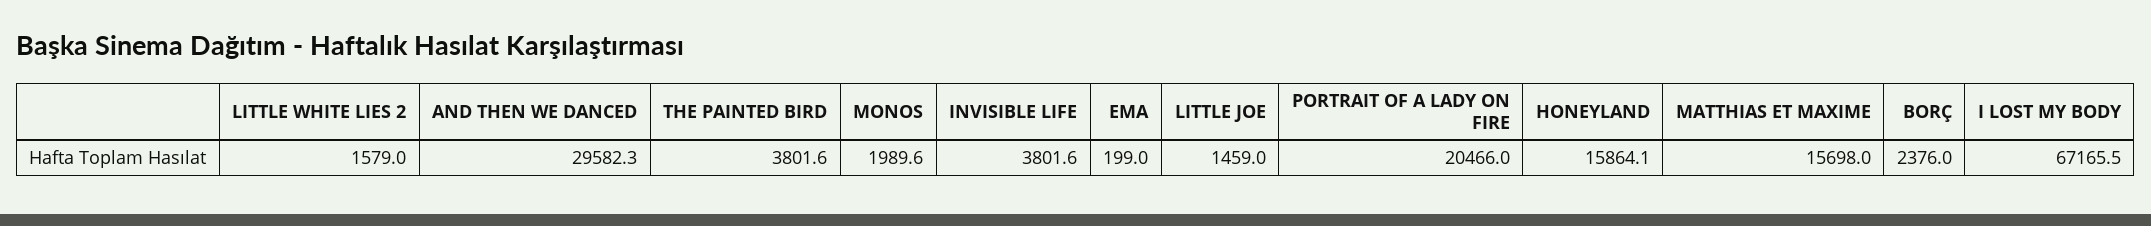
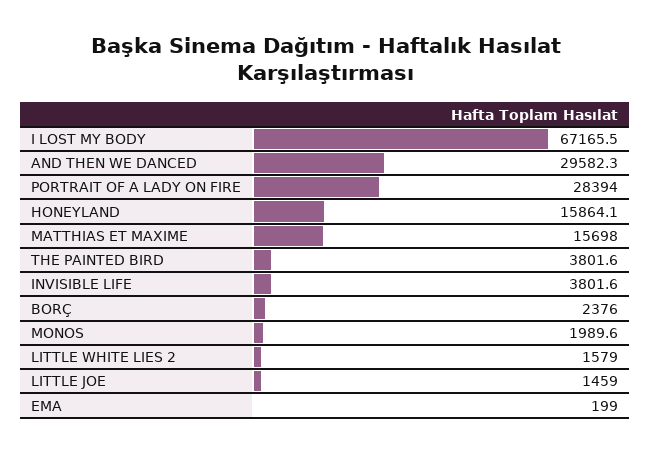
  {
    "LITTLE WHITE LIES 2": 1579,
    "AND THEN WE DANCED": 29582.3,
    "THE PAINTED BIRD": 3801.6,
    "MONOS": 1989.6,
    "INVISIBLE LIFE": 3801.6,
    "EMA": 199,
    "LITTLE JOE": 1459,
-   "PORTRAIT OF A LADY ON FIRE": 20466,
+   "PORTRAIT OF A LADY ON FIRE": 28394,
    "HONEYLAND": 15864.1,
    "MATTHIAS ET MAXIME": 15698,
    "BORÇ": 2376,
    "I LOST MY BODY": 67165.5
  }

